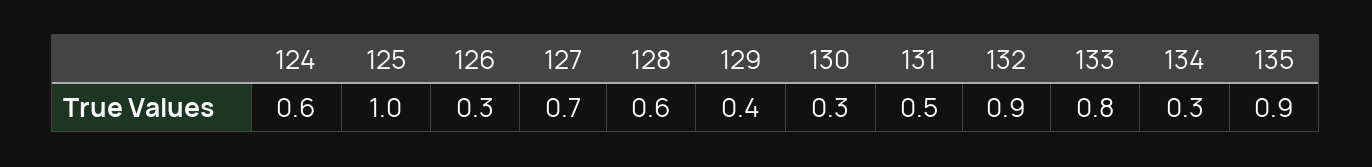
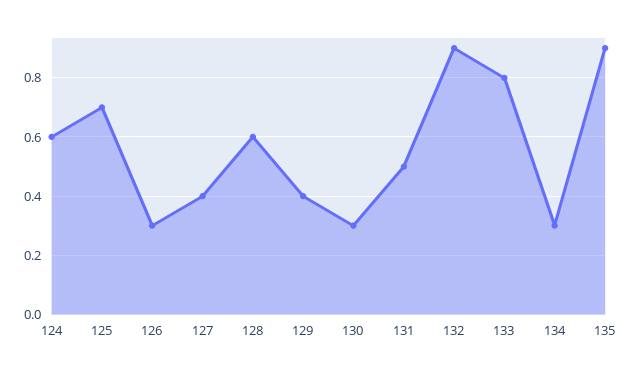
  {
    "124": 0.6,
-   "125": 1,
+   "125": 0.7,
    "126": 0.3,
-   "127": 0.7,
+   "127": 0.4,
    "128": 0.6,
    "129": 0.4,
    "130": 0.3,
    "131": 0.5,
    "132": 0.9,
    "133": 0.8,
    "134": 0.3,
    "135": 0.9
  }

